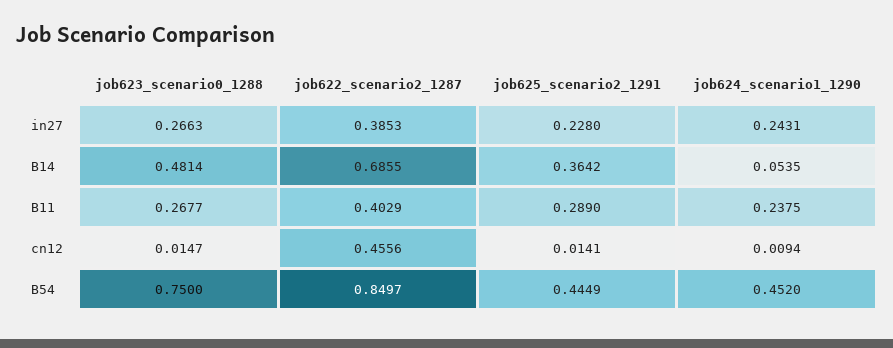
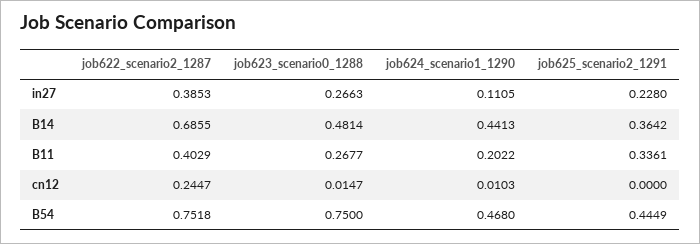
  {
    "job623_scenario0_1288": {
      "in27": 0.2663,
      "B14": 0.4814,
      "B11": 0.2677,
      "cn12": 0.0147,
      "B54": 0.75
    },
    "job622_scenario2_1287": {
      "in27": 0.3853,
      "B14": 0.6855,
      "B11": 0.4029,
-     "cn12": 0.4556,
+     "cn12": 0.2447,
-     "B54": 0.8497
+     "B54": 0.7518
    },
    "job625_scenario2_1291": {
      "in27": 0.228,
      "B14": 0.3642,
-     "B11": 0.289,
+     "B11": 0.3361,
-     "cn12": 0.0141,
+     "cn12": 0,
      "B54": 0.4449
    },
    "job624_scenario1_1290": {
-     "in27": 0.2431,
+     "in27": 0.1105,
-     "B14": 0.0535,
+     "B14": 0.4413,
-     "B11": 0.2375,
+     "B11": 0.2022,
-     "cn12": 0.0094,
+     "cn12": 0.0103,
-     "B54": 0.452
+     "B54": 0.468
    }
  }

